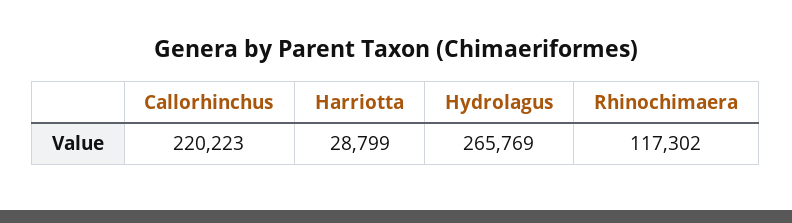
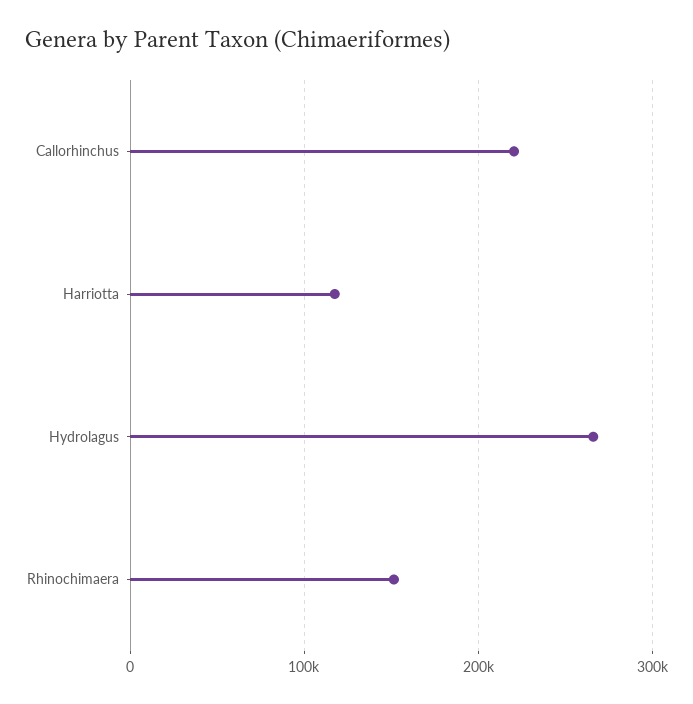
  {
    "Callorhinchus": 220223,
-   "Harriotta": 28799,
+   "Harriotta": 120000,
    "Hydrolagus": 265769,
-   "Rhinochimaera": 117302
+   "Rhinochimaera": 150000
  }

